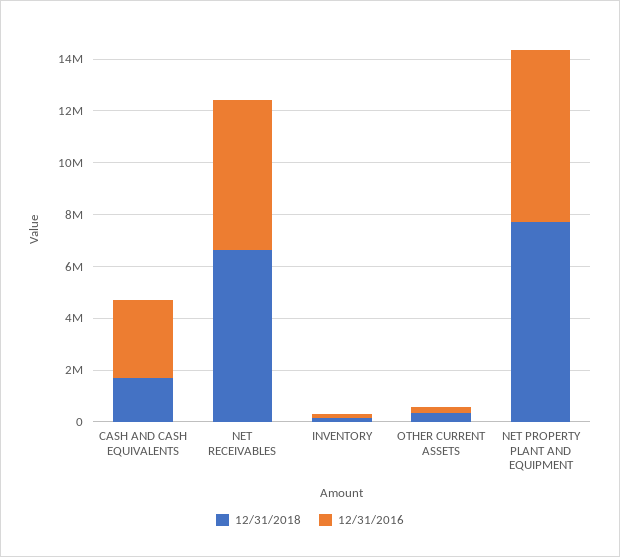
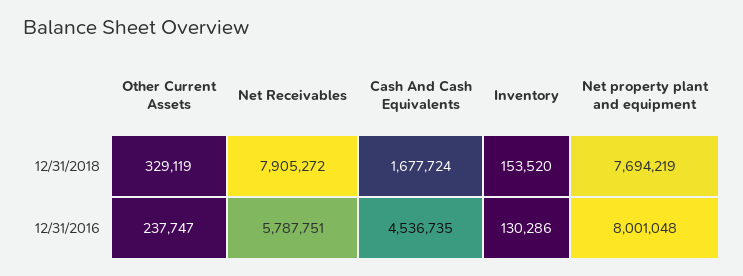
  {
    "12/31/2018": {
      "CASH AND CASH EQUIVALENTS": 1677724,
-     "NET RECEIVABLES": 6500000,
+     "NET RECEIVABLES": 7905272,
      "INVENTORY": 153520,
      "OTHER CURRENT ASSETS": 329119,
      "NET PROPERTY PLANT AND EQUIPMENT": 7694219
    },
    "12/31/2016": {
-     "CASH AND CASH EQUIVALENTS": 3000000,
+     "CASH AND CASH EQUIVALENTS": 4536735,
      "NET RECEIVABLES": 5787751,
      "INVENTORY": 130286,
      "OTHER CURRENT ASSETS": 237747,
-     "NET PROPERTY PLANT AND EQUIPMENT": 6500000
+     "NET PROPERTY PLANT AND EQUIPMENT": 8001048
    }
  }

